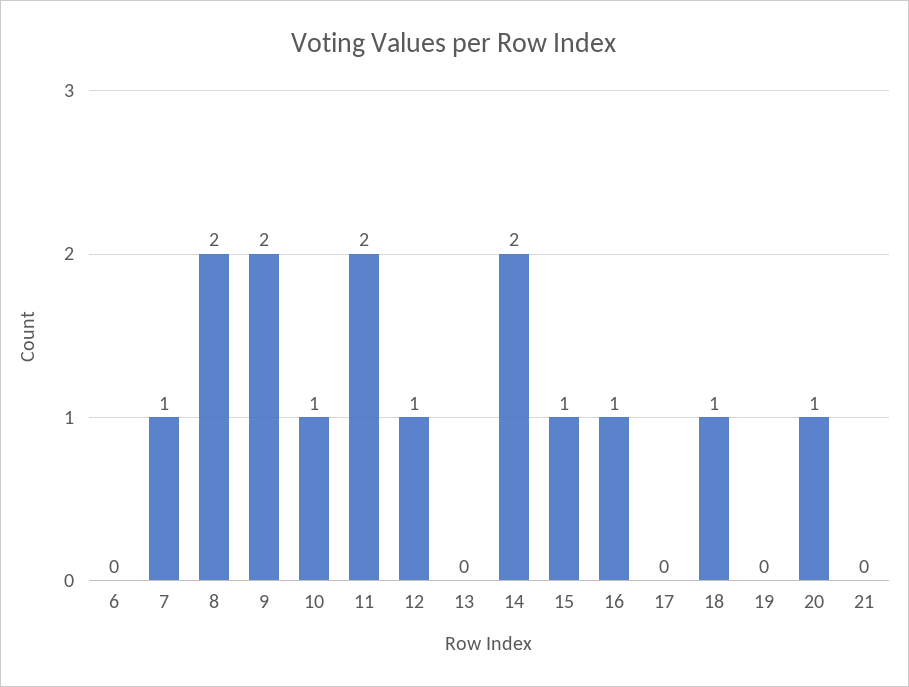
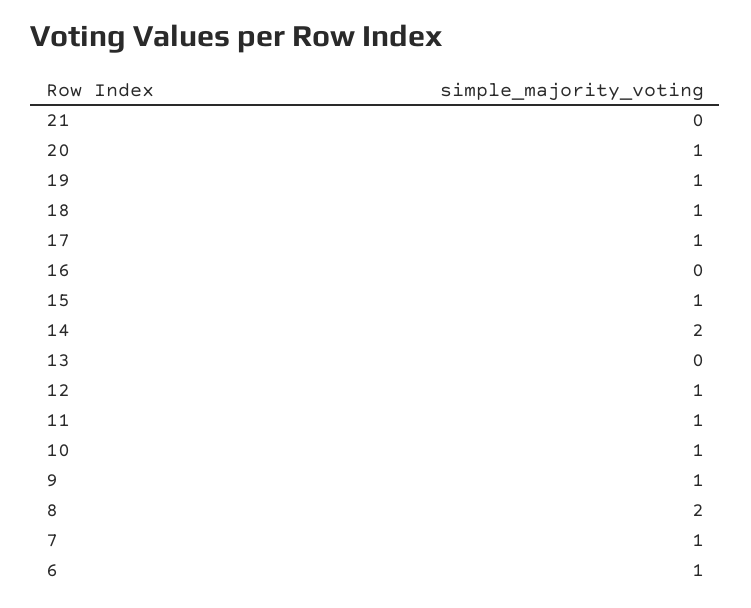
  {
-   "6": 0,
+   "6": 1,
    "7": 1,
    "8": 2,
-   "9": 2,
+   "9": 1,
    "10": 1,
-   "11": 2,
+   "11": 1,
    "12": 1,
    "13": 0,
    "14": 2,
    "15": 1,
-   "16": 1,
+   "16": 0,
-   "17": 0,
+   "17": 1,
    "18": 1,
-   "19": 0,
+   "19": 1,
    "20": 1,
    "21": 0
  }

